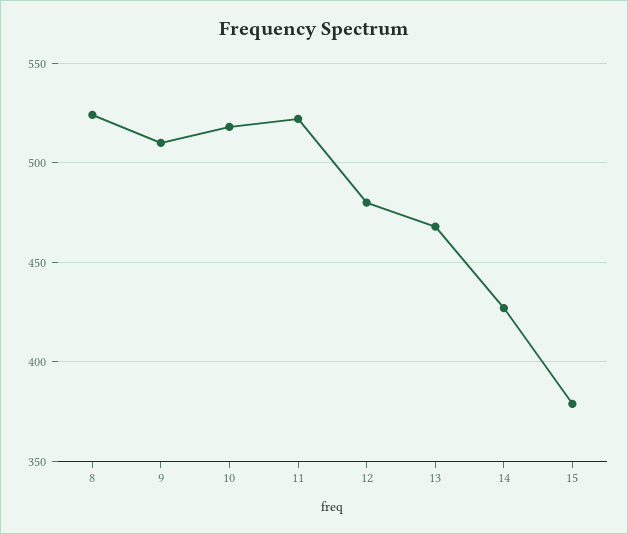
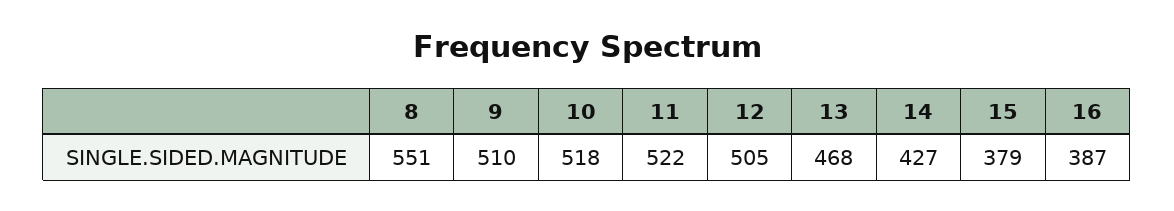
  {
-   "8": 525,
+   "8": 551,
    "9": 510,
    "10": 518,
    "11": 522,
-   "12": 480,
+   "12": 505,
    "13": 468,
    "14": 427,
-   "15": 379
+   "15": 379,
+   "16": 387
  }

